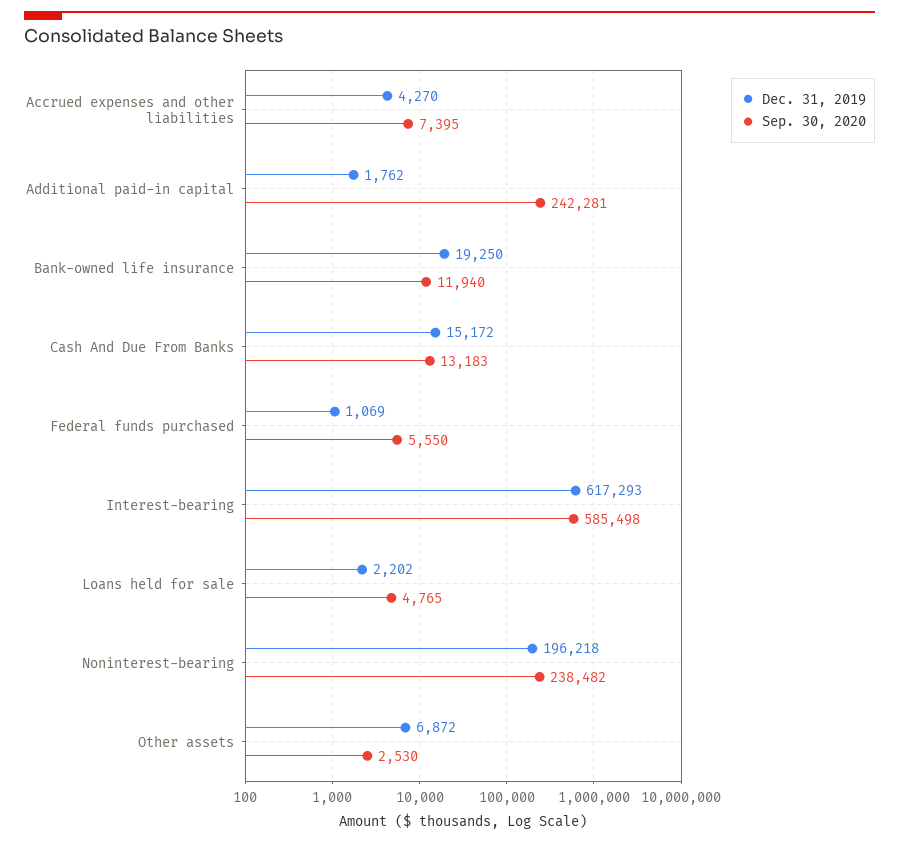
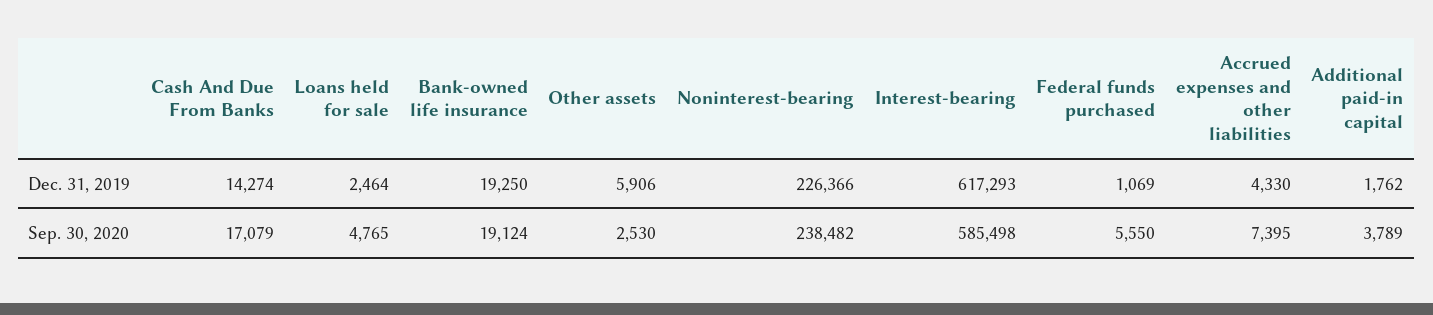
  {
    "Dec. 31, 2019": {
-     "Accrued expenses and other liabilities": 4270,
+     "Accrued expenses and other liabilities": 4330,
      "Additional paid-in capital": 1762,
      "Bank-owned life insurance": 19250,
-     "Cash And Due From Banks": 15172,
+     "Cash And Due From Banks": 14274,
      "Federal funds purchased": 1069,
      "Interest-bearing": 617293,
-     "Loans held for sale": 2202,
+     "Loans held for sale": 2464,
-     "Noninterest-bearing": 196218,
+     "Noninterest-bearing": 226366,
-     "Other assets": 6872
+     "Other assets": 5906
    },
    "Sep. 30, 2020": {
      "Accrued expenses and other liabilities": 7395,
-     "Additional paid-in capital": 242281,
+     "Additional paid-in capital": 3789,
-     "Bank-owned life insurance": 11940,
+     "Bank-owned life insurance": 19124,
-     "Cash And Due From Banks": 13183,
+     "Cash And Due From Banks": 17079,
      "Federal funds purchased": 5550,
      "Interest-bearing": 585498,
      "Loans held for sale": 4765,
      "Noninterest-bearing": 238482,
      "Other assets": 2530
    }
  }

